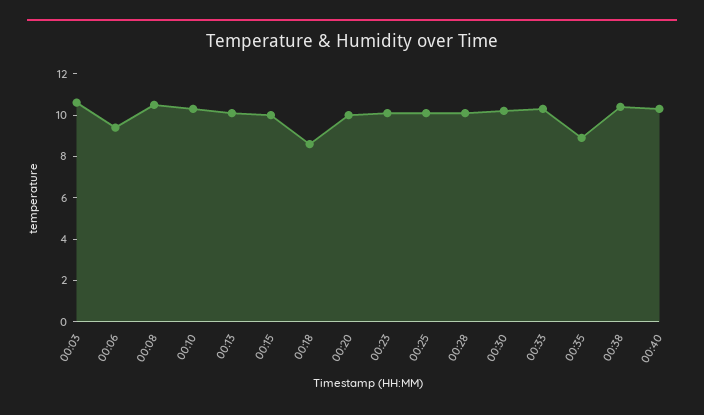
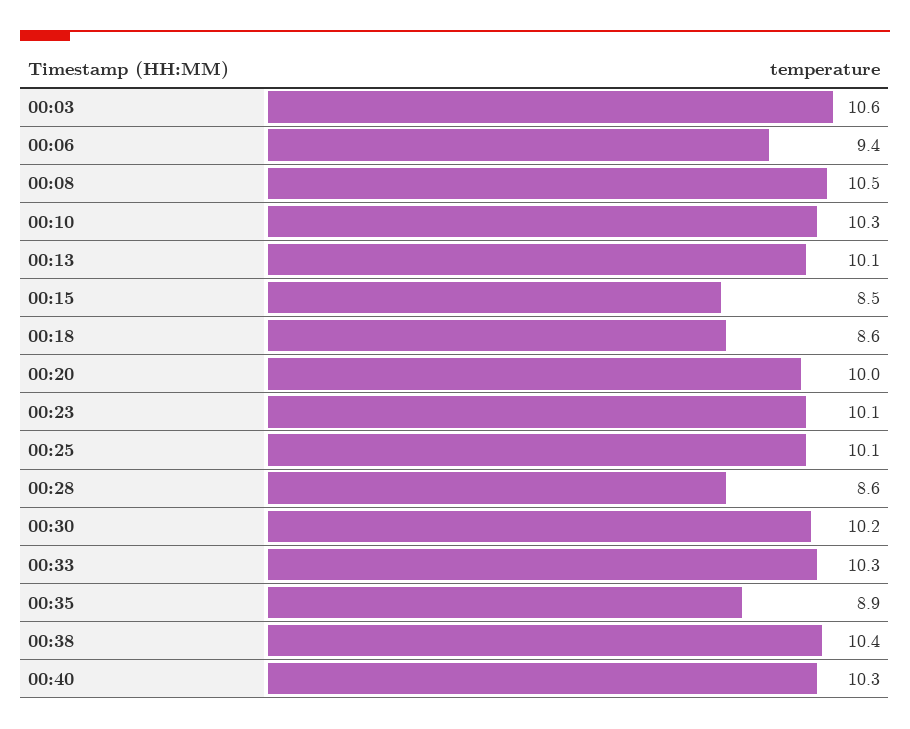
  {
    "00:03": 10.6,
    "00:06": 9.4,
    "00:08": 10.5,
    "00:10": 10.3,
    "00:13": 10.1,
-   "00:15": 10,
+   "00:15": 8.5,
    "00:18": 8.6,
    "00:20": 10,
    "00:23": 10.1,
    "00:25": 10.1,
-   "00:28": 10,
+   "00:28": 8.6,
    "00:30": 10.2,
    "00:33": 10.3,
    "00:35": 8.9,
    "00:38": 10.4,
    "00:40": 10.3
  }

